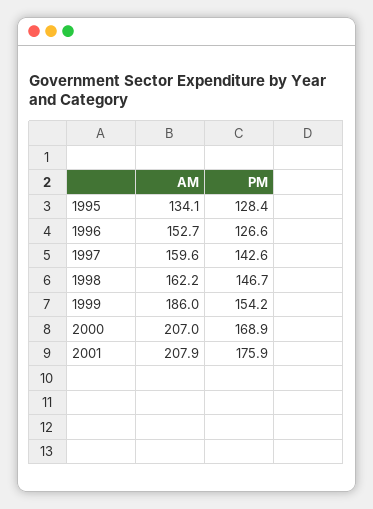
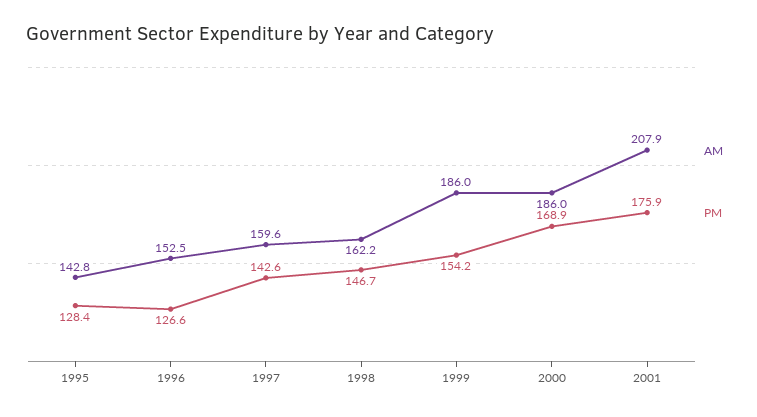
  {
    "AM": {
-     "1995": 134.1,
+     "1995": 142.8,
-     "1996": 152.7,
+     "1996": 152.5,
      "1997": 159.6,
      "1998": 162.2,
      "1999": 186,
-     "2000": 207,
+     "2000": 186,
      "2001": 207.9
    },
    "PM": {
      "1995": 128.4,
      "1996": 126.6,
      "1997": 142.6,
      "1998": 146.7,
      "1999": 154.2,
      "2000": 168.9,
      "2001": 175.9
    }
  }

